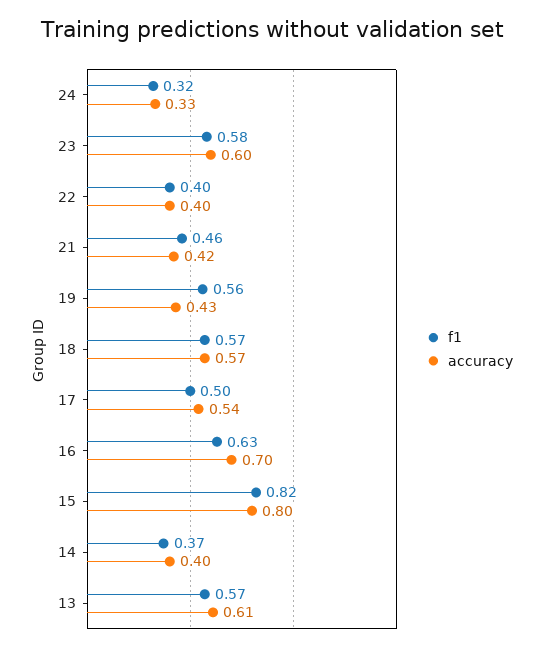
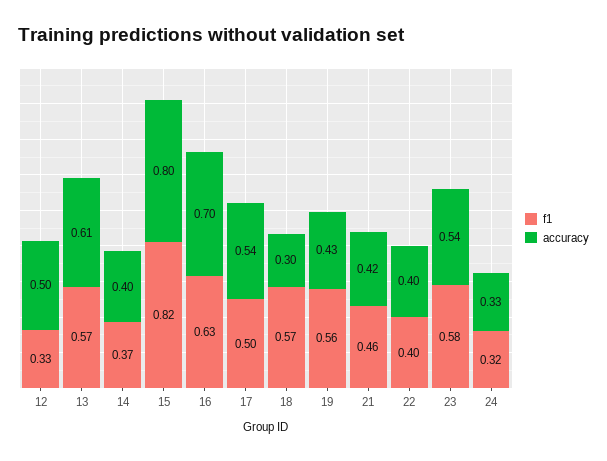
  {
    "f1": {
      "24": 0.32,
      "23": 0.58,
      "22": 0.4,
      "21": 0.46,
      "19": 0.56,
      "18": 0.57,
      "17": 0.5,
      "16": 0.63,
      "15": 0.82,
      "14": 0.37,
-     "13": 0.57
+     "13": 0.57,
+     "12": 0.33
    },
    "accuracy": {
      "24": 0.33,
-     "23": 0.6,
+     "23": 0.54,
      "22": 0.4,
      "21": 0.42,
      "19": 0.43,
-     "18": 0.57,
+     "18": 0.3,
      "17": 0.54,
      "16": 0.7,
      "15": 0.8,
      "14": 0.4,
-     "13": 0.61
+     "13": 0.61,
+     "12": 0.5
    }
  }

